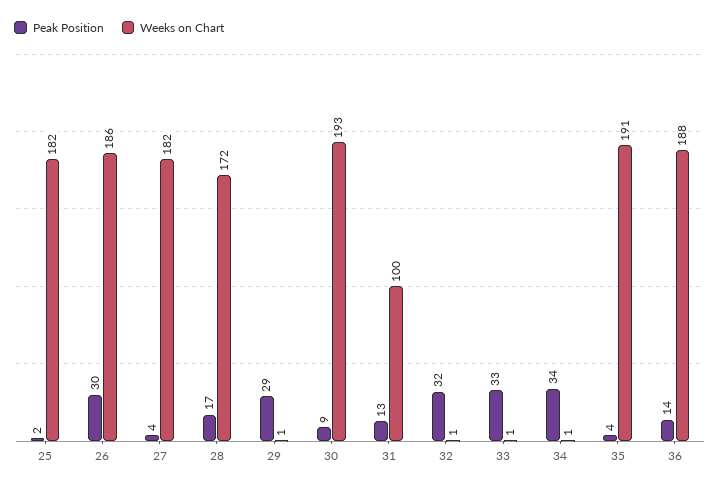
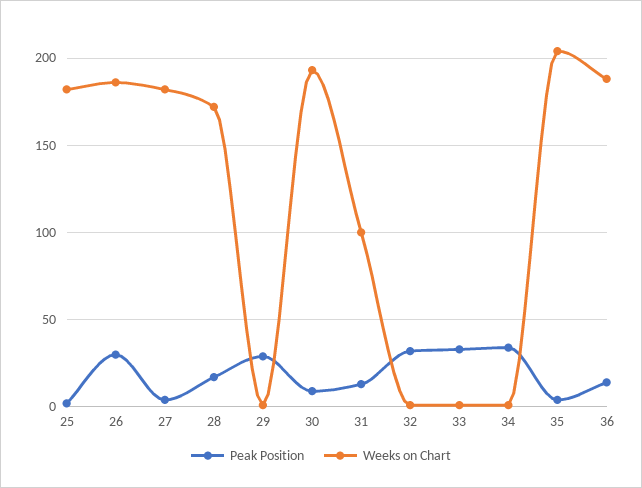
  {
    "Peak Position": {
      "25": 2,
      "26": 30,
      "27": 4,
      "28": 17,
      "29": 29,
      "30": 9,
      "31": 13,
      "32": 32,
      "33": 33,
      "34": 34,
      "35": 4,
      "36": 14
    },
    "Weeks on Chart": {
      "25": 182,
      "26": 186,
      "27": 182,
      "28": 172,
      "29": 1,
      "30": 193,
      "31": 100,
      "32": 1,
      "33": 1,
      "34": 1,
-     "35": 191,
+     "35": 205,
      "36": 188
    }
  }

